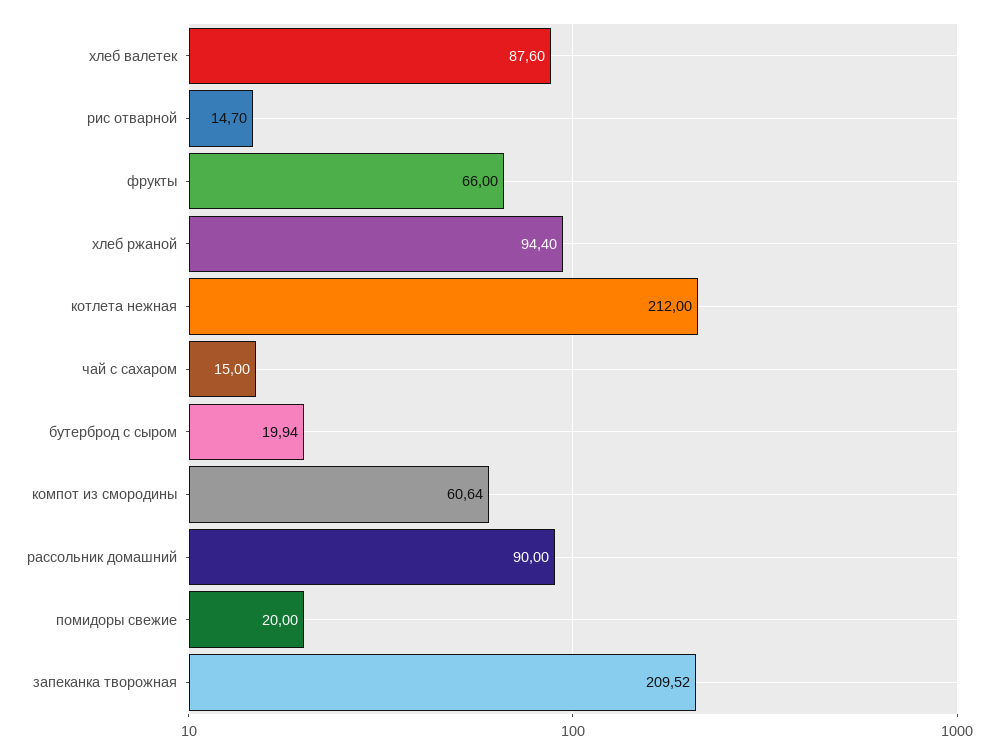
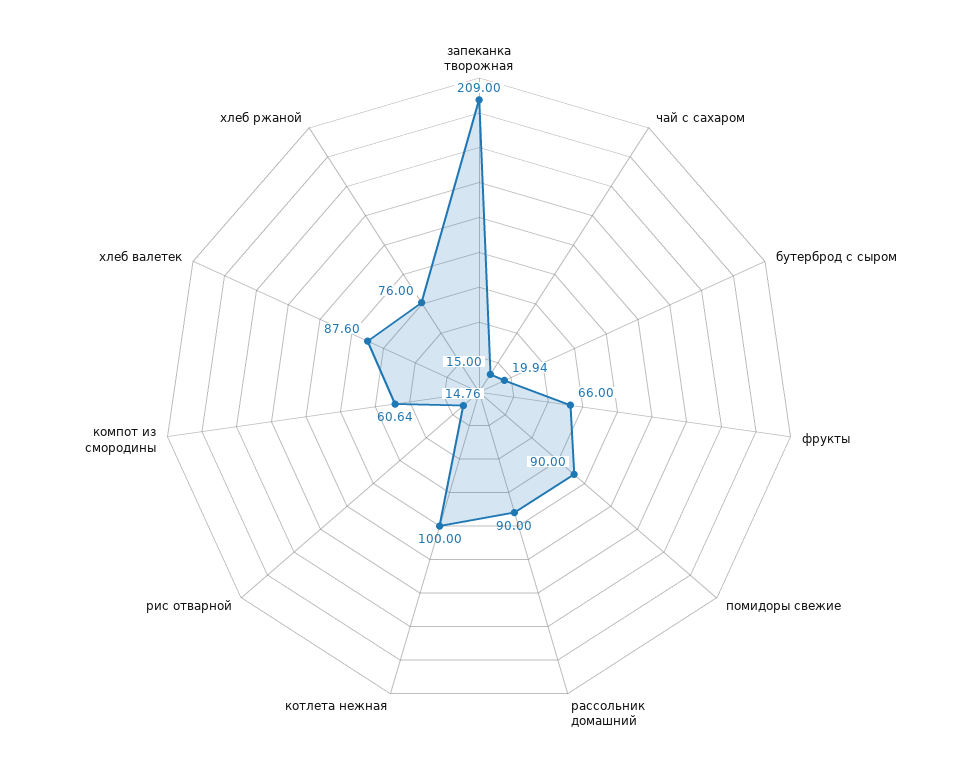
  {
    "хлеб валетек": 87.6,
-   "рис отварной": 14.7,
+   "рис отварной": 14.76,
    "фрукты": 66,
-   "хлеб ржаной": 94.4,
+   "хлеб ржаной": 76,
-   "котлета нежная": 212,
+   "котлета нежная": 100,
    "чай с сахаром": 15,
    "бутерброд с сыром": 19.94,
    "компот из смородины": 60.64,
    "рассольник домашний": 90,
-   "помидоры свежие": 20,
+   "помидоры свежие": 90,
-   "запеканка творожная": 209.52
+   "запеканка творожная": 209
  }

